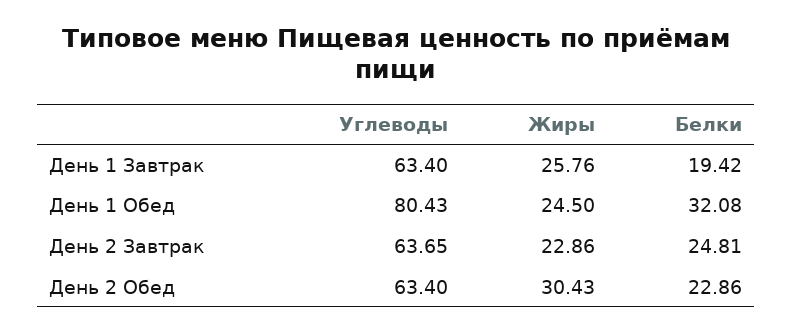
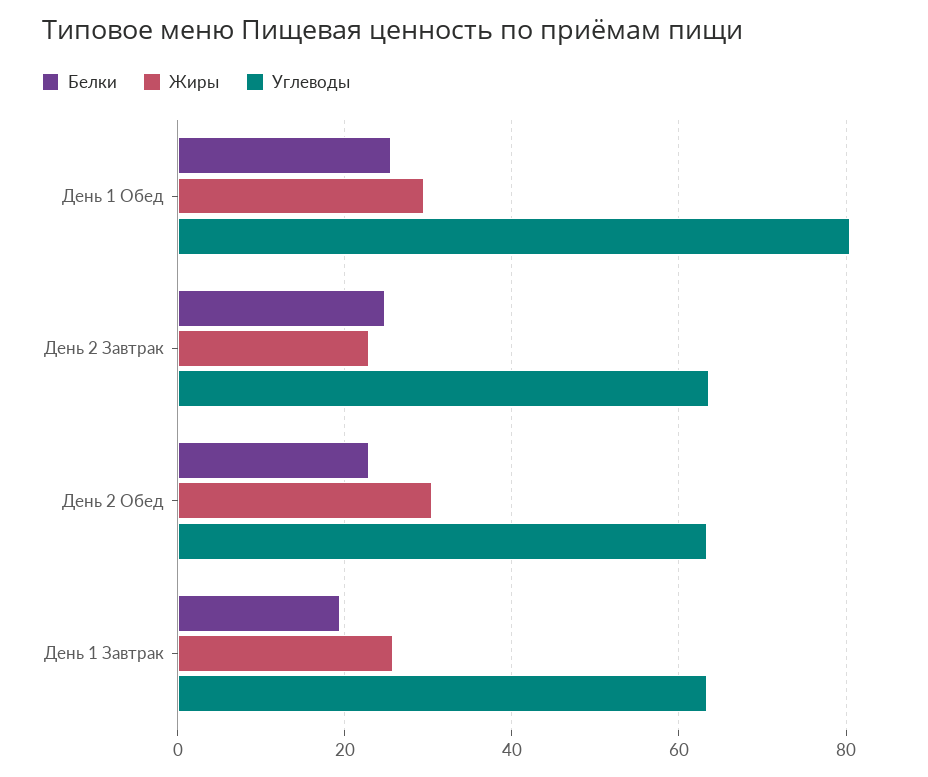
  {
    "Углеводы": {
      "День 1 Завтрак": 63.4,
      "День 1 Обед": 80.43,
      "День 2 Завтрак": 63.65,
      "День 2 Обед": 63.4
    },
    "Жиры": {
      "День 1 Завтрак": 25.76,
-     "День 1 Обед": 24.5,
+     "День 1 Обед": 30,
      "День 2 Завтрак": 22.86,
      "День 2 Обед": 30.43
    },
    "Белки": {
      "День 1 Завтрак": 19.42,
-     "День 1 Обед": 32.08,
+     "День 1 Обед": 26,
      "День 2 Завтрак": 24.81,
      "День 2 Обед": 22.86
    }
  }

